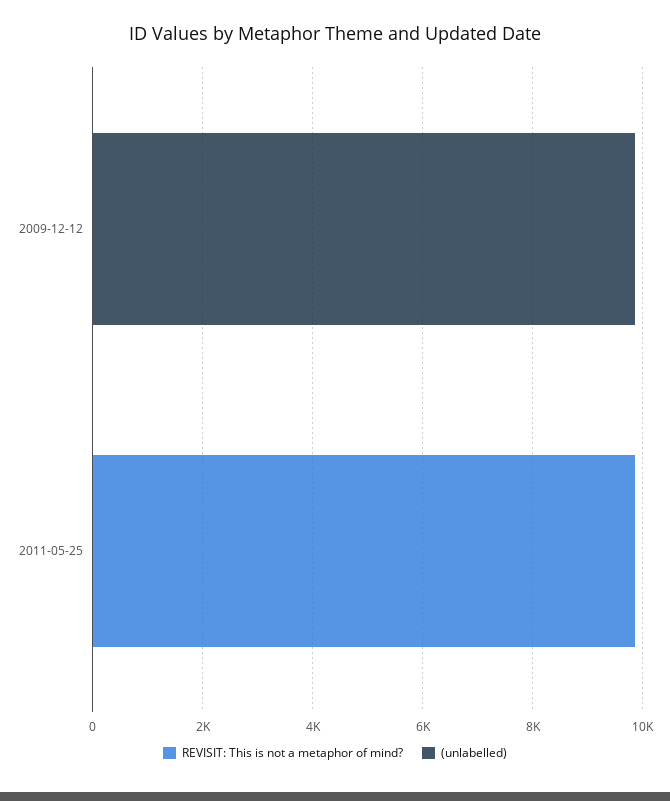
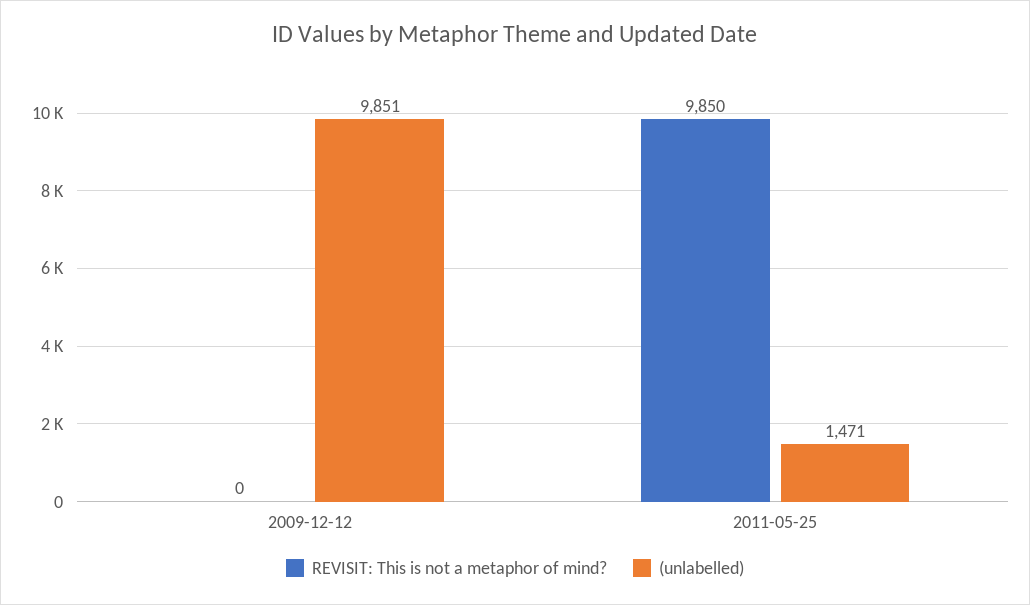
  {
    "REVISIT: This is not a metaphor of mind?": {
      "2009-12-12": 0,
      "2011-05-25": 9850
    },
    "(unlabelled)": {
      "2009-12-12": 9851,
-     "2011-05-25": 0
+     "2011-05-25": 1471
    }
  }

